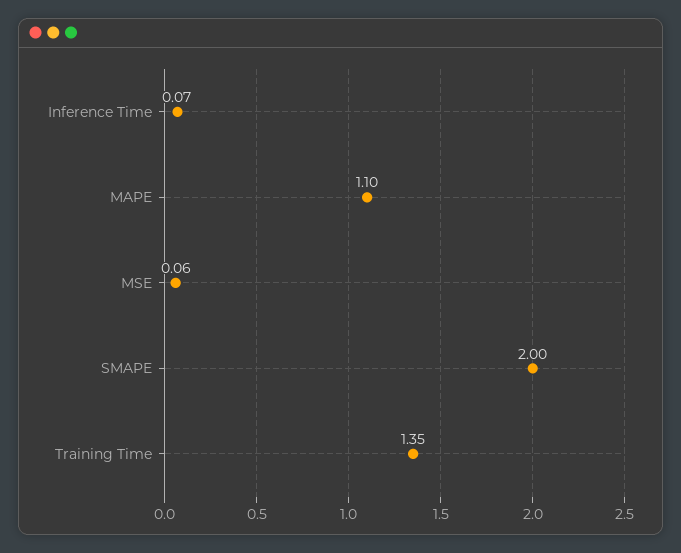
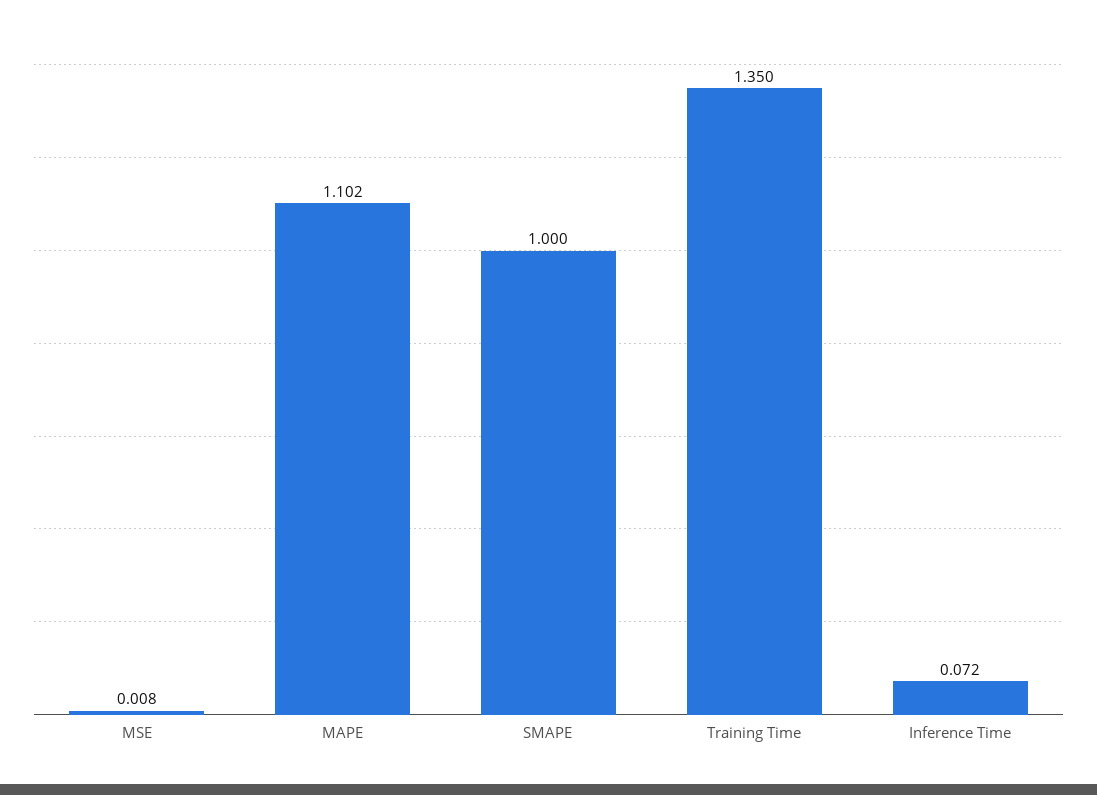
  {
    "Inference Time": 0.072,
    "MAPE": 1.102,
-   "MSE": 0.06,
+   "MSE": 0.008,
-   "SMAPE": 2,
+   "SMAPE": 1,
    "Training Time": 1.35
  }

